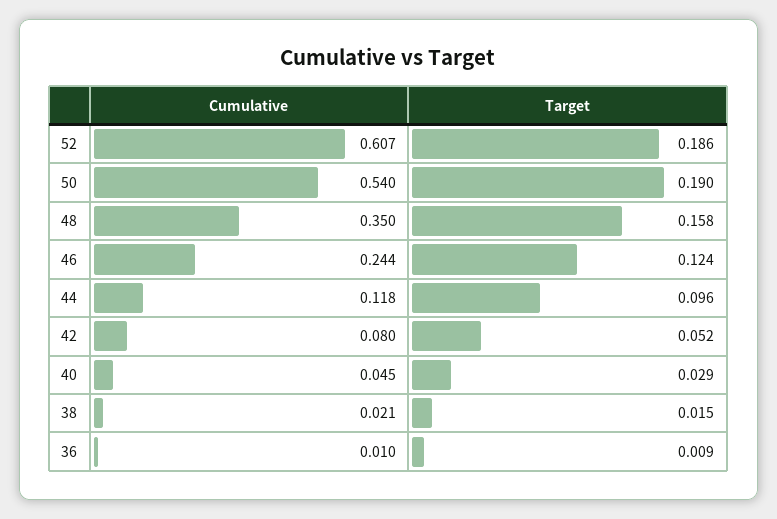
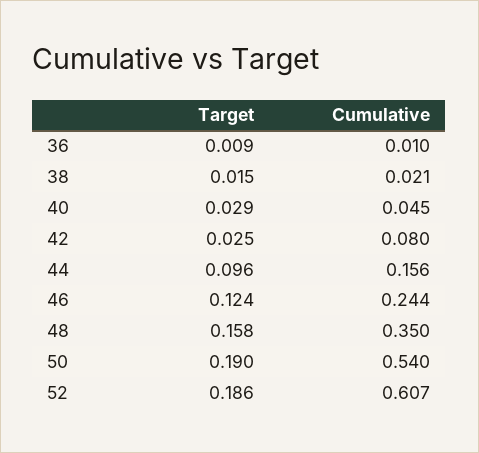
  {
    "Cumulative": {
      "52": 0.607,
      "50": 0.54,
      "48": 0.35,
      "46": 0.244,
-     "44": 0.118,
+     "44": 0.156,
      "42": 0.08,
      "40": 0.045,
      "38": 0.021,
      "36": 0.01
    },
    "Target": {
      "52": 0.186,
      "50": 0.19,
      "48": 0.158,
      "46": 0.124,
      "44": 0.096,
-     "42": 0.052,
+     "42": 0.025,
      "40": 0.029,
      "38": 0.015,
      "36": 0.009
    }
  }

